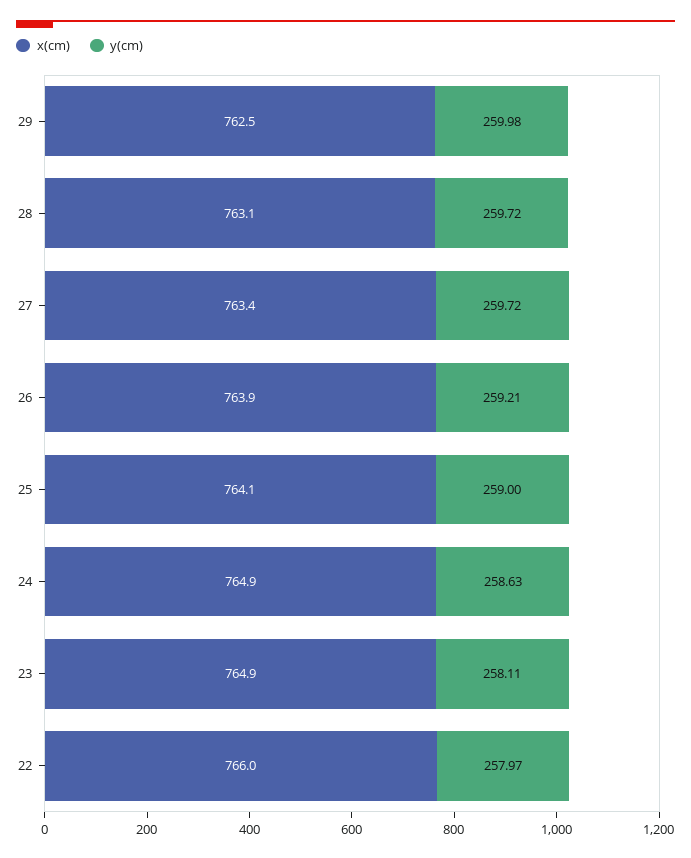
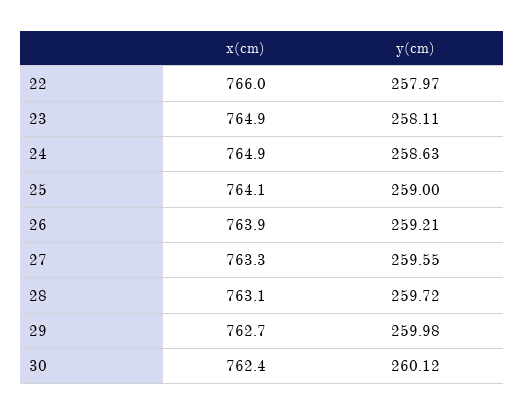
  {
    "x(cm)": {
-     "29": 762.5,
+     "29": 762.7,
      "28": 763.1,
-     "27": 763.4,
+     "27": 763.3,
      "26": 763.9,
      "25": 764.1,
      "24": 764.9,
      "23": 764.9,
-     "22": 766
+     "22": 766,
+     "30": 762.4
    },
    "y(cm)": {
      "29": 259.98,
      "28": 259.72,
-     "27": 259.72,
+     "27": 259.55,
      "26": 259.21,
      "25": 259,
      "24": 258.63,
      "23": 258.11,
-     "22": 257.97
+     "22": 257.97,
+     "30": 260.12
    }
  }

